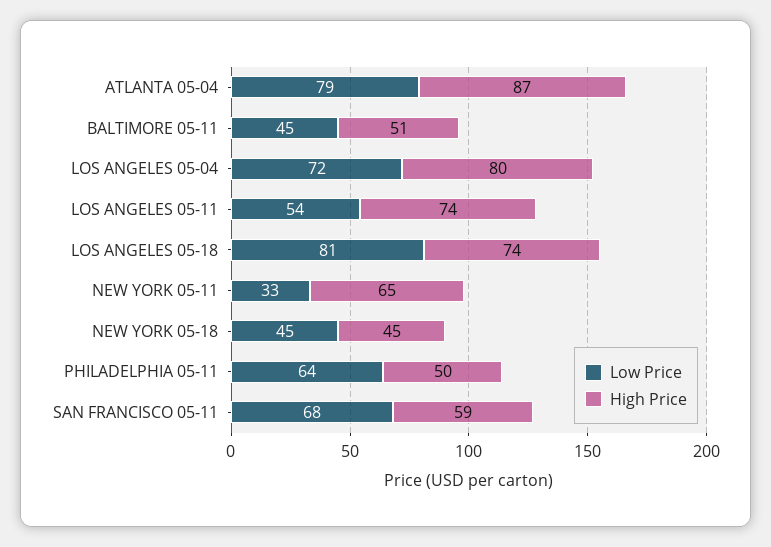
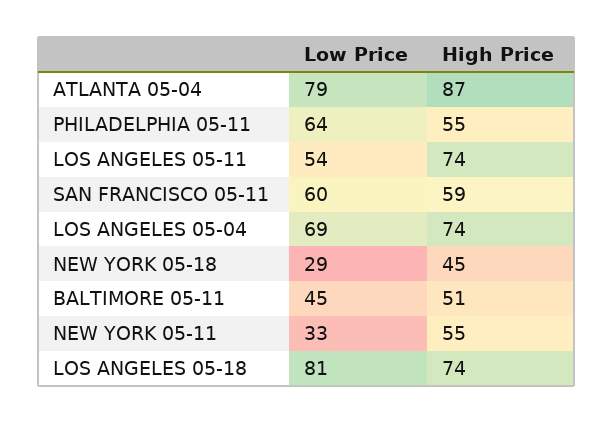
  {
    "Low Price": {
      "ATLANTA 05-04": 79,
      "BALTIMORE 05-11": 45,
-     "LOS ANGELES 05-04": 72,
+     "LOS ANGELES 05-04": 69,
      "LOS ANGELES 05-11": 54,
      "LOS ANGELES 05-18": 81,
      "NEW YORK 05-11": 33,
-     "NEW YORK 05-18": 45,
+     "NEW YORK 05-18": 29,
      "PHILADELPHIA 05-11": 64,
-     "SAN FRANCISCO 05-11": 68
+     "SAN FRANCISCO 05-11": 60
    },
    "High Price": {
      "ATLANTA 05-04": 87,
      "BALTIMORE 05-11": 51,
-     "LOS ANGELES 05-04": 80,
+     "LOS ANGELES 05-04": 74,
      "LOS ANGELES 05-11": 74,
      "LOS ANGELES 05-18": 74,
-     "NEW YORK 05-11": 65,
+     "NEW YORK 05-11": 55,
      "NEW YORK 05-18": 45,
-     "PHILADELPHIA 05-11": 50,
+     "PHILADELPHIA 05-11": 55,
      "SAN FRANCISCO 05-11": 59
    }
  }

